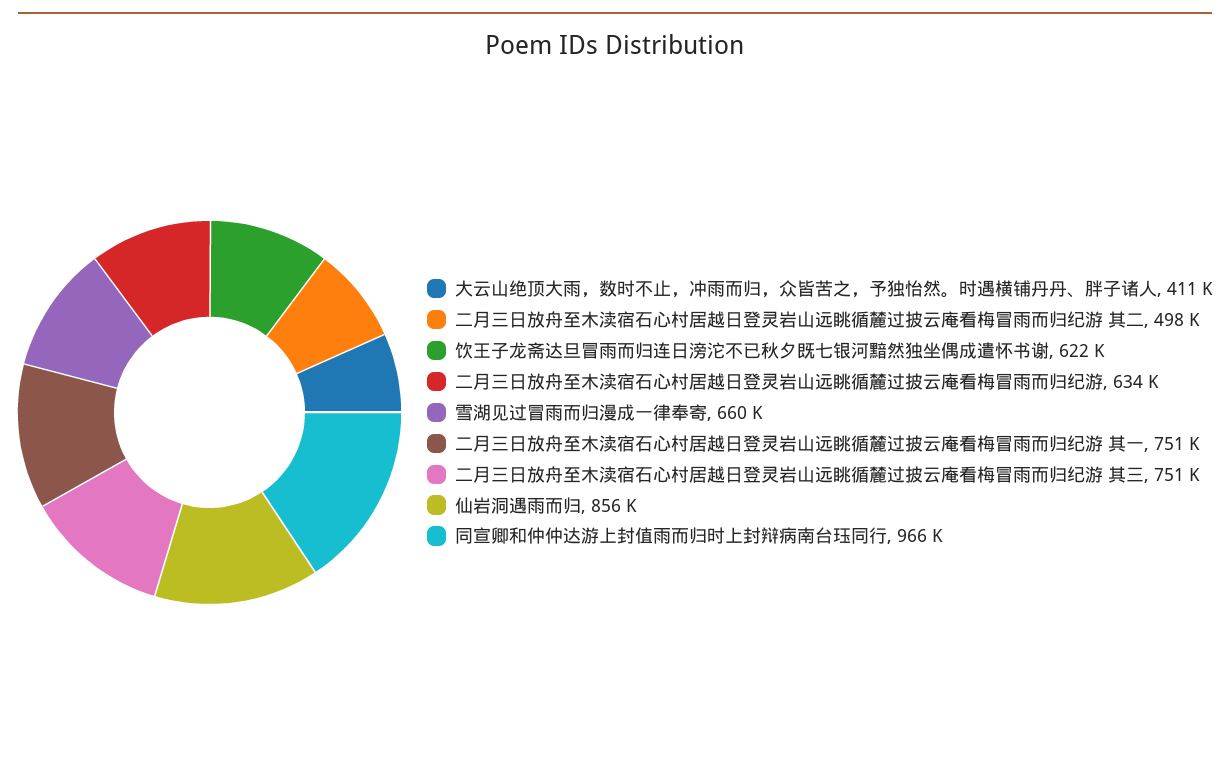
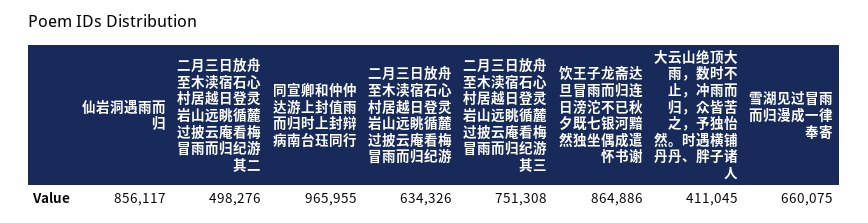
  {
    "大云山绝顶大雨，数时不止，冲雨而归，众皆苦之，予独怡然。时遇横铺丹丹、胖子诸人": 411045,
    "二月三日放舟至木渎宿石心村居越日登灵岩山远眺循麓过披云庵看梅冒雨而归纪游 其二": 498276,
-   "饮王子龙斋达旦冒雨而归连日滂沱不已秋夕既七银河黯然独坐偶成遣怀书谢": 622000,
+   "饮王子龙斋达旦冒雨而归连日滂沱不已秋夕既七银河黯然独坐偶成遣怀书谢": 864886,
    "二月三日放舟至木渎宿石心村居越日登灵岩山远眺循麓过披云庵看梅冒雨而归纪游": 634326,
    "雪湖见过冒雨而归漫成一律奉寄": 660075,
-   "二月三日放舟至木渎宿石心村居越日登灵岩山远眺循麓过披云庵看梅冒雨而归纪游 其一": 751000,
    "二月三日放舟至木渎宿石心村居越日登灵岩山远眺循麓过披云庵看梅冒雨而归纪游 其三": 751308,
    "仙岩洞遇雨而归": 856117,
    "同宣卿和仲仲达游上封值雨而归时上封辩病南台珏同行": 965955
  }

